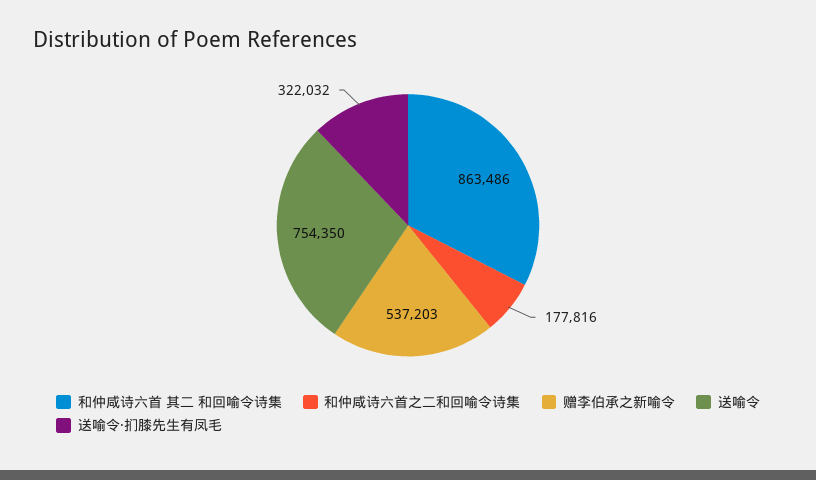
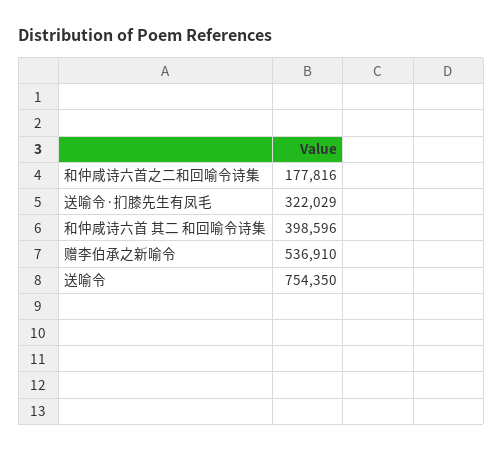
  {
-   "和仲咸诗六首 其二 和回喻令诗集": 863486,
+   "和仲咸诗六首 其二 和回喻令诗集": 398596,
    "和仲咸诗六首之二和回喻令诗集": 177816,
-   "赠李伯承之新喻令": 537203,
+   "赠李伯承之新喻令": 536910,
    "送喻令": 754350,
-   "送喻令·扪膝先生有凤毛": 322032
+   "送喻令·扪膝先生有凤毛": 322029
  }

